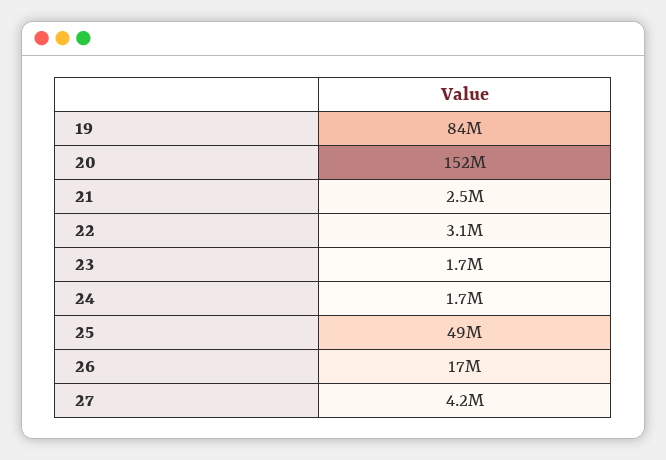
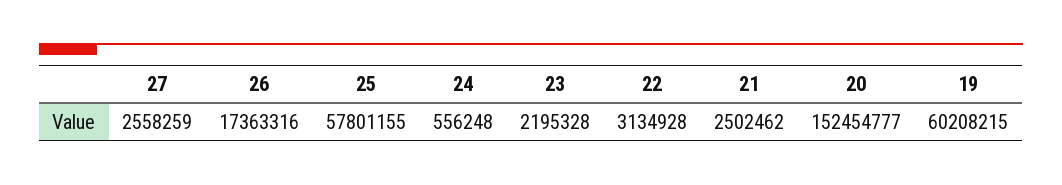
  {
-   "19": 84000000,
+   "19": 60208215,
    "20": 152454777,
    "21": 2502462,
    "22": 3134928,
-   "23": 1700000,
+   "23": 2195328,
-   "24": 1700000,
+   "24": 556248,
-   "25": 49000000,
+   "25": 57801155,
    "26": 17363316,
-   "27": 4200000
+   "27": 2558259
  }

